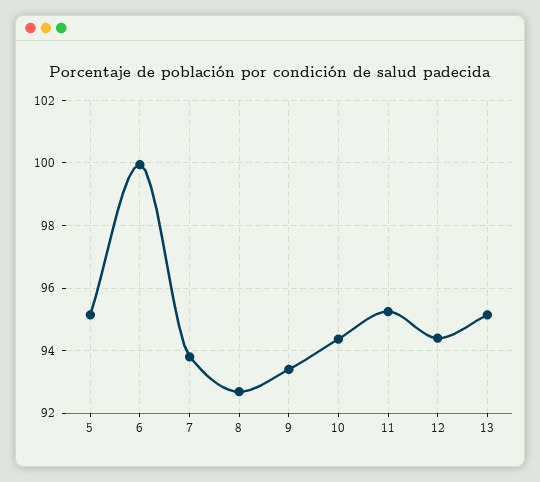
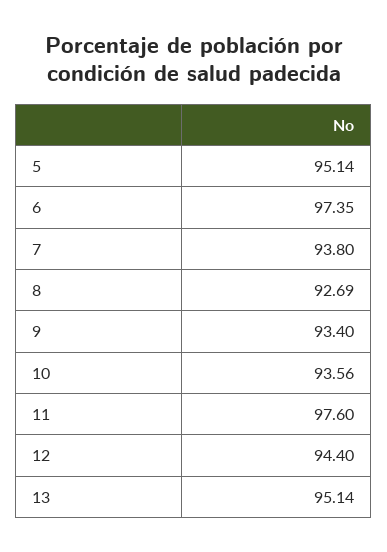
  {
    "5": 95.14,
-   "6": 100,
+   "6": 97.35,
    "7": 93.8,
    "8": 92.69,
    "9": 93.4,
-   "10": 94.4,
+   "10": 93.56,
-   "11": 95.2,
+   "11": 97.6,
    "12": 94.4,
    "13": 95.14
  }

